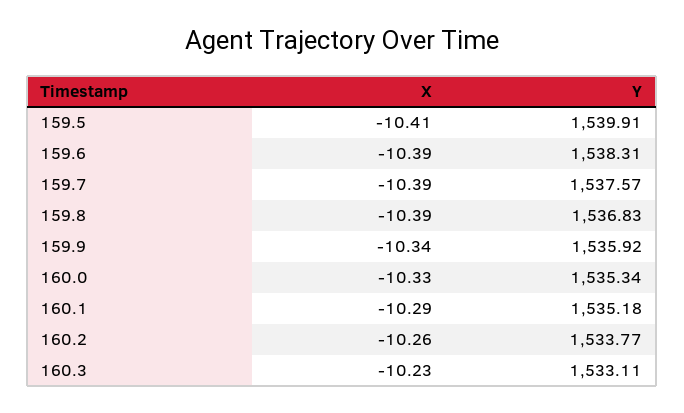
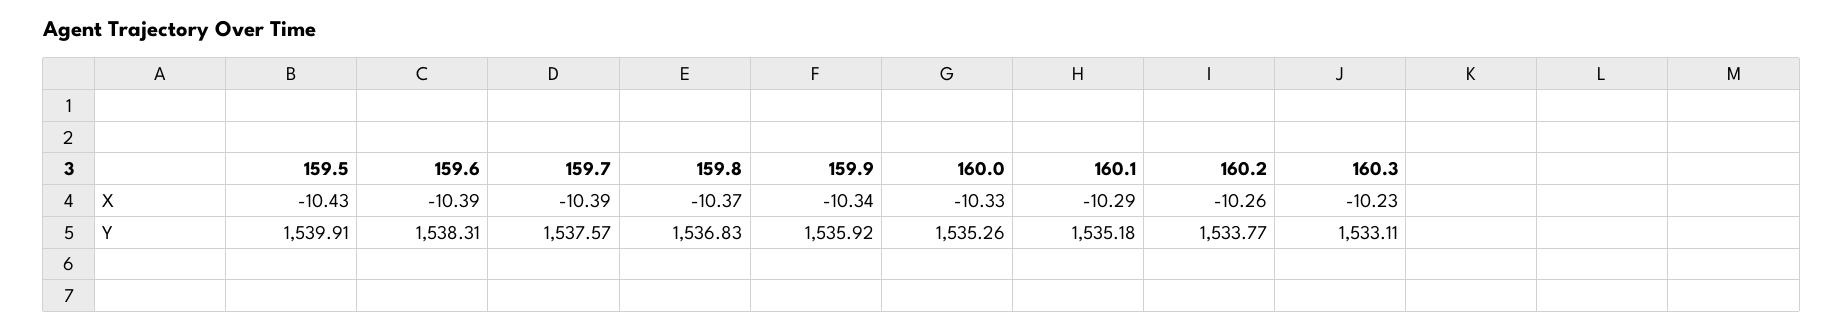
  {
    "X": {
-     "159.5": -10.41,
+     "159.5": -10.43,
      "159.6": -10.39,
      "159.7": -10.39,
-     "159.8": -10.39,
+     "159.8": -10.37,
      "159.9": -10.34,
      "160.0": -10.33,
      "160.1": -10.29,
      "160.2": -10.26,
      "160.3": -10.23
    },
    "Y": {
      "159.5": 1539.91,
      "159.6": 1538.31,
      "159.7": 1537.57,
      "159.8": 1536.83,
      "159.9": 1535.92,
-     "160.0": 1535.34,
+     "160.0": 1535.26,
      "160.1": 1535.18,
      "160.2": 1533.77,
      "160.3": 1533.11
    }
  }

